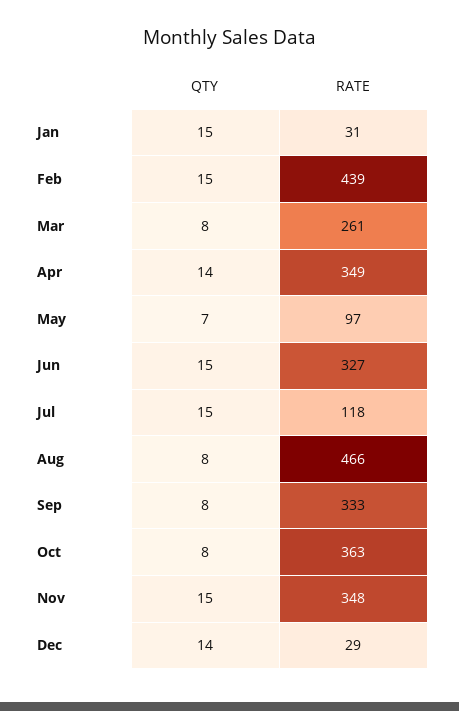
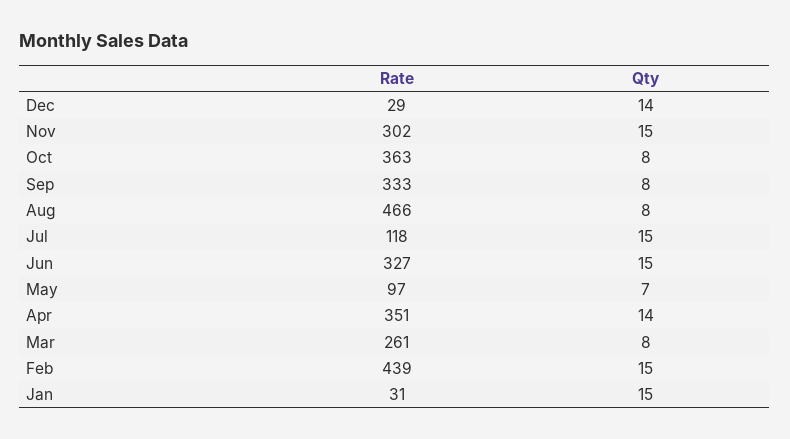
  {
    "QTY": {
      "Jan": 15,
      "Feb": 15,
      "Mar": 8,
      "Apr": 14,
      "May": 7,
      "Jun": 15,
      "Jul": 15,
      "Aug": 8,
      "Sep": 8,
      "Oct": 8,
      "Nov": 15,
      "Dec": 14
    },
    "RATE": {
      "Jan": 31,
      "Feb": 439,
      "Mar": 261,
-     "Apr": 349,
+     "Apr": 351,
      "May": 97,
      "Jun": 327,
      "Jul": 118,
      "Aug": 466,
      "Sep": 333,
      "Oct": 363,
-     "Nov": 348,
+     "Nov": 302,
      "Dec": 29
    }
  }

